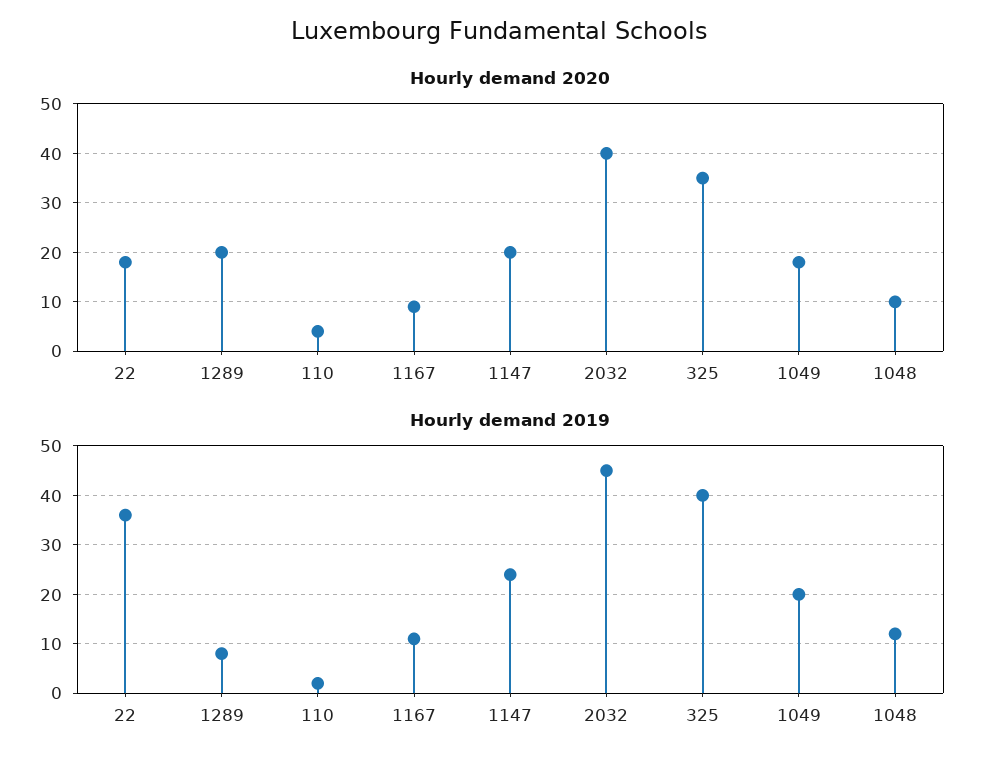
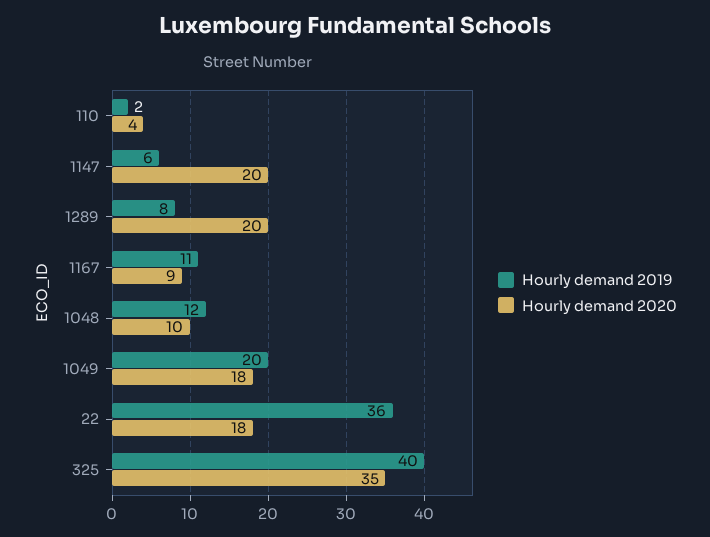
  {
    "Hourly demand 2020": {
      "22": 18,
      "1289": 20,
      "110": 4,
      "1167": 9,
      "1147": 20,
-     "2032": 40,
      "325": 35,
      "1049": 18,
      "1048": 10
    },
    "Hourly demand 2019": {
      "22": 36,
      "1289": 8,
      "110": 2,
      "1167": 11,
-     "1147": 25,
+     "1147": 6,
-     "2032": 45,
      "325": 40,
      "1049": 20,
      "1048": 12
    }
  }

